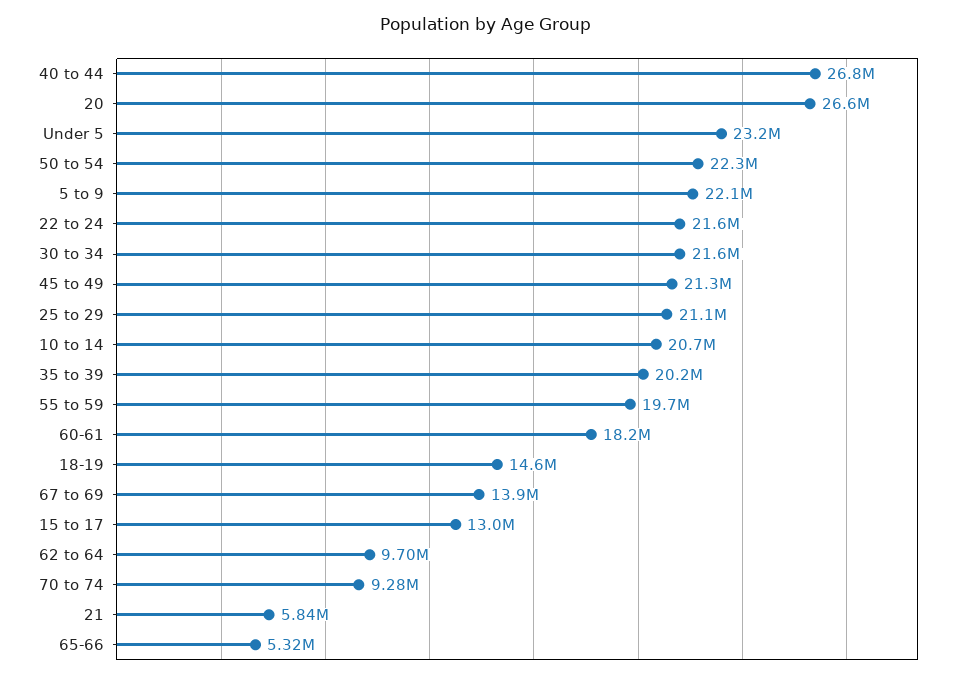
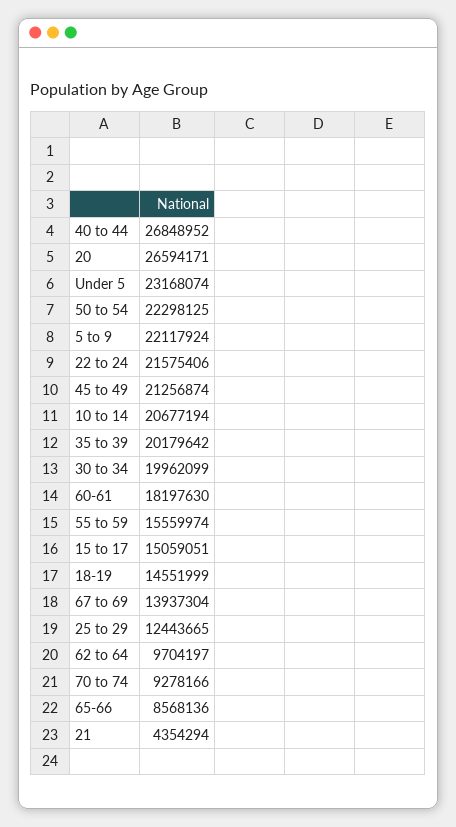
  {
    "40 to 44": 26848952,
    "20": 26594171,
    "Under 5": 23168074,
    "50 to 54": 22298125,
    "5 to 9": 22117924,
    "22 to 24": 21575406,
-   "30 to 34": 21600000,
+   "30 to 34": 19962099,
    "45 to 49": 21256874,
-   "25 to 29": 21100000,
+   "25 to 29": 12443665,
    "10 to 14": 20677194,
    "35 to 39": 20179642,
-   "55 to 59": 19700000,
+   "55 to 59": 15559974,
    "60-61": 18197630,
    "18-19": 14551999,
    "67 to 69": 13937304,
-   "15 to 17": 13000000,
+   "15 to 17": 15059051,
    "62 to 64": 9704197,
    "70 to 74": 9278166,
-   "21": 5840000,
+   "21": 4354294,
-   "65-66": 5320000
+   "65-66": 8568136
  }

